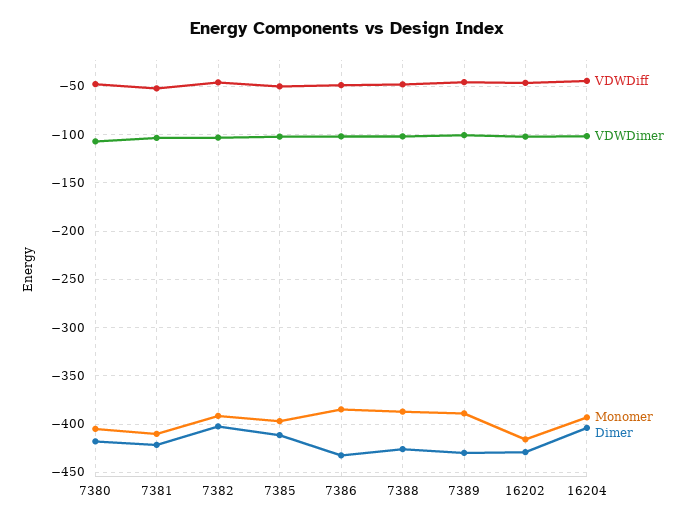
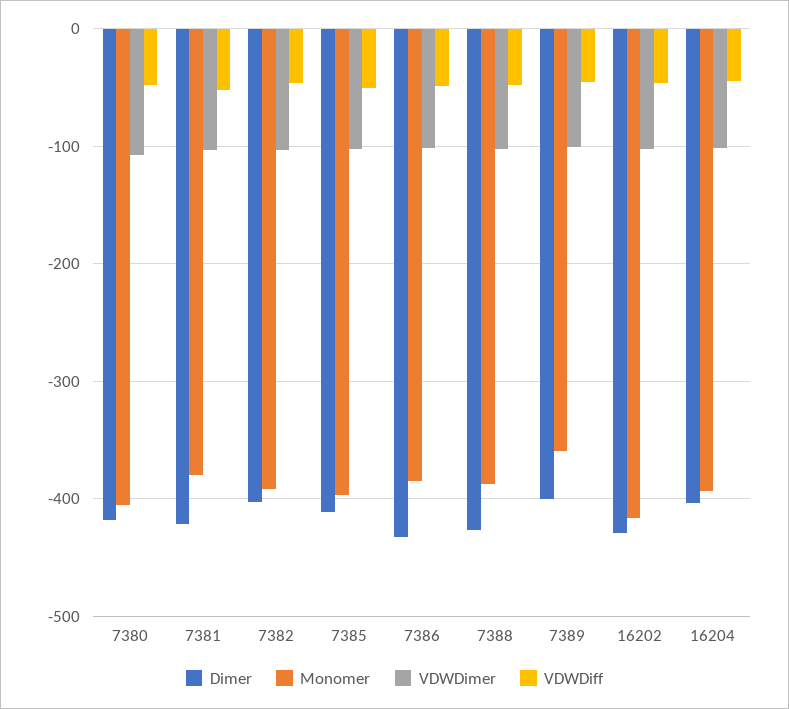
  {
    "VDWDiff": {
      "7380": -50,
      "7381": -50,
      "7382": -50,
      "7385": -50,
      "7386": -50,
      "7388": -50,
      "7389": -50,
      "16202": -50,
      "16204": -40
    },
    "VDWDimer": {
      "7380": -110,
      "7381": -100,
      "7382": -100,
      "7385": -100,
      "7386": -100,
      "7388": -100,
      "7389": -100,
      "16202": -100,
      "16204": -100
    },
    "Monomer": {
      "7380": -410,
-     "7381": -410,
+     "7381": -380,
      "7382": -390,
      "7385": -400,
      "7386": -380,
      "7388": -390,
-     "7389": -390,
+     "7389": -360,
      "16202": -420,
      "16204": -390
    },
    "Dimer": {
      "7380": -420,
      "7381": -420,
      "7382": -400,
      "7385": -410,
      "7386": -430,
      "7388": -430,
-     "7389": -430,
+     "7389": -400,
      "16202": -430,
      "16204": -400
    }
  }

